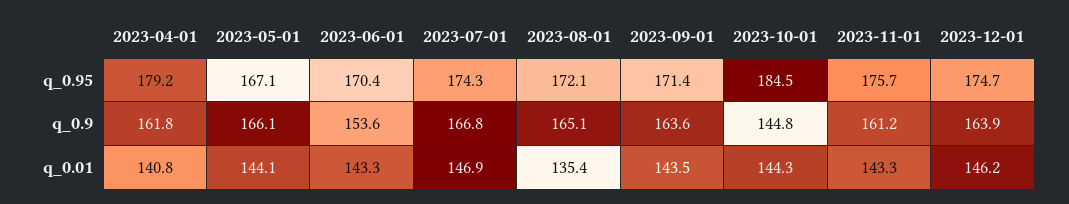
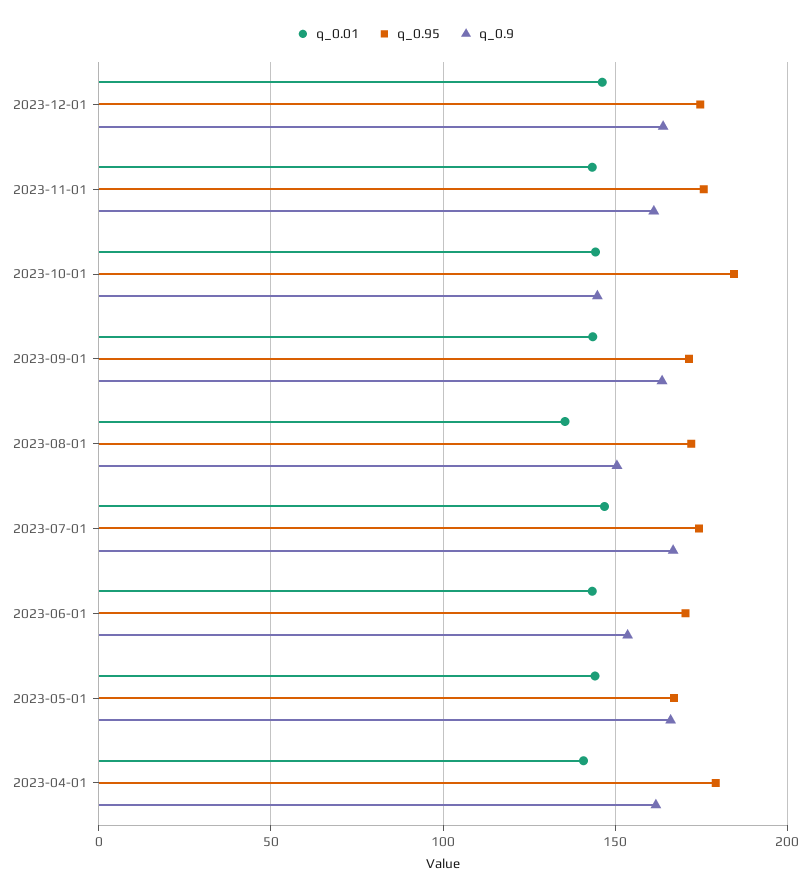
  {
    "q_0.95": {
      "2023-04-01": 179.2,
      "2023-05-01": 167.1,
      "2023-06-01": 170.4,
      "2023-07-01": 174.3,
      "2023-08-01": 172.1,
      "2023-09-01": 171.4,
      "2023-10-01": 184.5,
      "2023-11-01": 175.7,
      "2023-12-01": 174.7
    },
    "q_0.9": {
      "2023-04-01": 161.8,
      "2023-05-01": 166.1,
      "2023-06-01": 153.6,
      "2023-07-01": 166.8,
-     "2023-08-01": 165.1,
+     "2023-08-01": 150,
      "2023-09-01": 163.6,
      "2023-10-01": 144.8,
      "2023-11-01": 161.2,
      "2023-12-01": 163.9
    },
    "q_0.01": {
      "2023-04-01": 140.8,
      "2023-05-01": 144.1,
      "2023-06-01": 143.3,
      "2023-07-01": 146.9,
      "2023-08-01": 135.4,
      "2023-09-01": 143.5,
      "2023-10-01": 144.3,
      "2023-11-01": 143.3,
      "2023-12-01": 146.2
    }
  }

